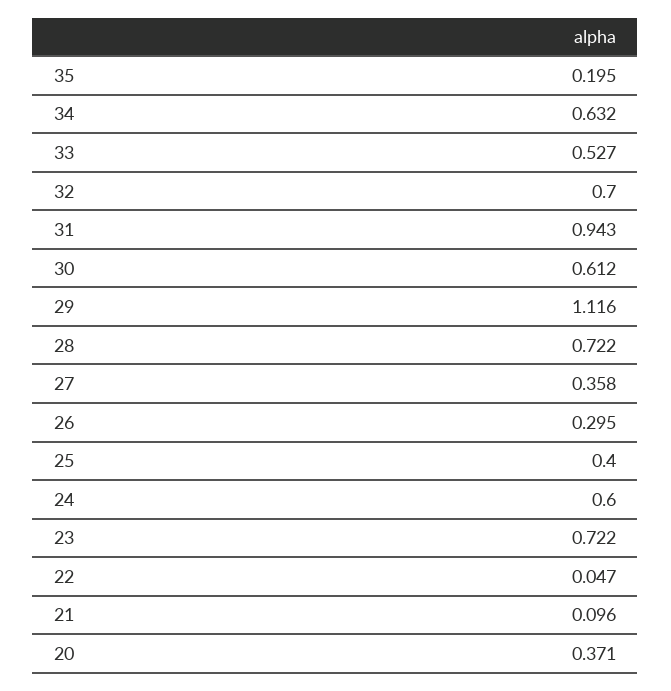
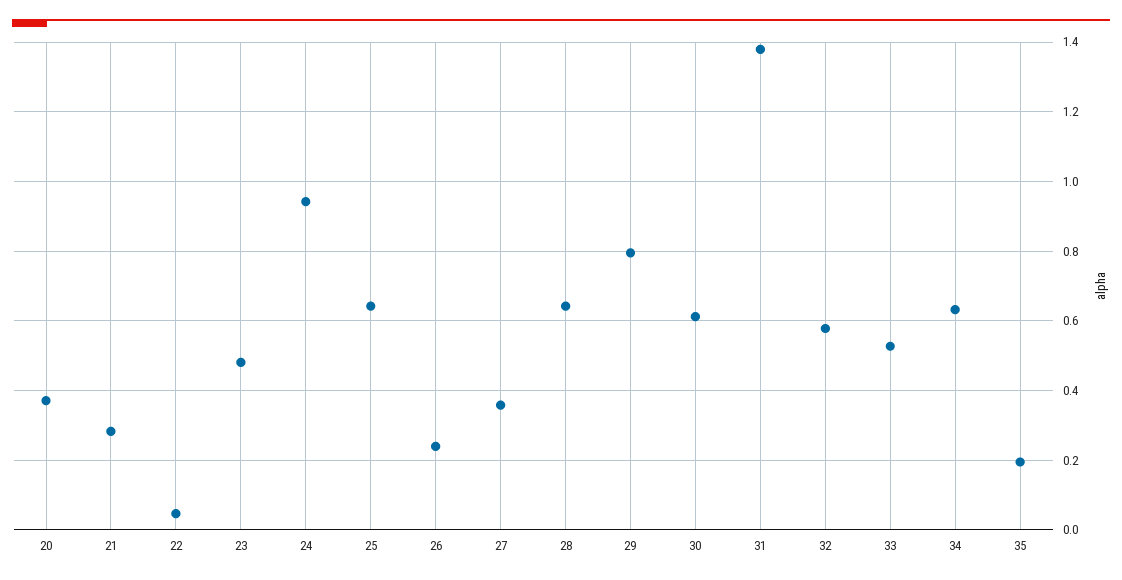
  {
    "35": 0.195,
    "34": 0.632,
    "33": 0.527,
-   "32": 0.7,
+   "32": 0.58,
-   "31": 0.943,
+   "31": 1.38,
    "30": 0.612,
-   "29": 1.116,
+   "29": 0.8,
-   "28": 0.722,
+   "28": 0.64,
    "27": 0.358,
-   "26": 0.295,
+   "26": 0.24,
-   "25": 0.4,
+   "25": 0.64,
-   "24": 0.6,
+   "24": 0.94,
-   "23": 0.722,
+   "23": 0.48,
    "22": 0.047,
-   "21": 0.096,
+   "21": 0.28,
    "20": 0.371
  }

